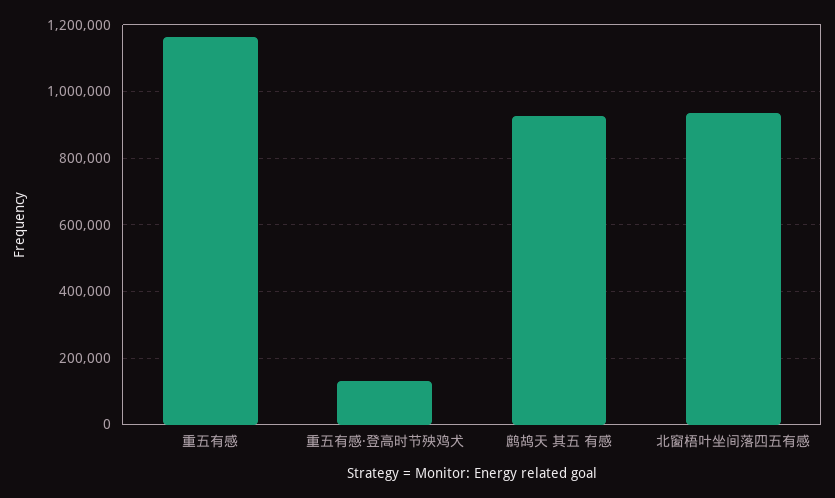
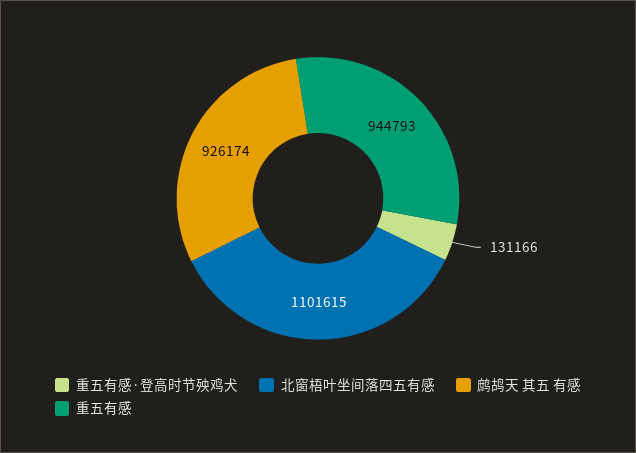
  {
-   "重五有感": 1160000,
+   "重五有感": 944793,
    "重五有感·登高时节殃鸡犬": 131166,
    "鹧鸪天 其五 有感": 926174,
-   "北窗梧叶坐间落四五有感": 940000
+   "北窗梧叶坐间落四五有感": 1101615
  }

